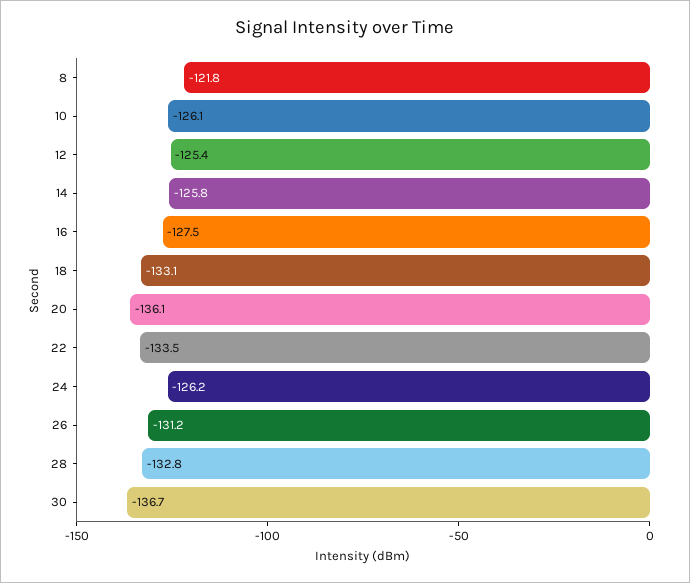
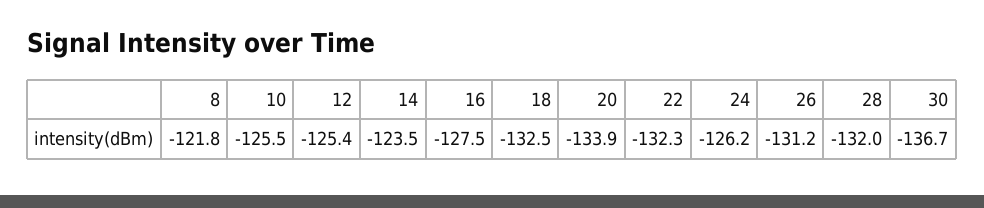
  {
    "8": -121.8,
-   "10": -126.1,
+   "10": -125.5,
    "12": -125.4,
-   "14": -125.8,
+   "14": -123.5,
    "16": -127.5,
-   "18": -133.1,
+   "18": -132.5,
-   "20": -136.1,
+   "20": -133.9,
-   "22": -133.5,
+   "22": -132.3,
    "24": -126.2,
    "26": -131.2,
-   "28": -132.8,
+   "28": -132,
    "30": -136.7
  }

